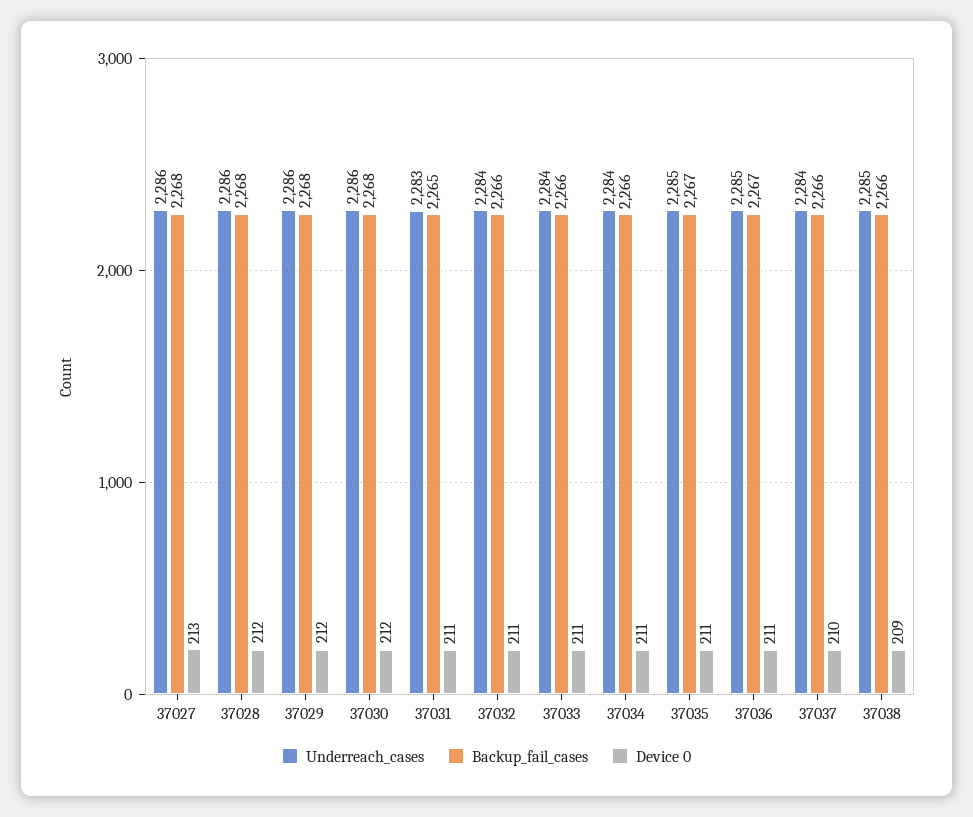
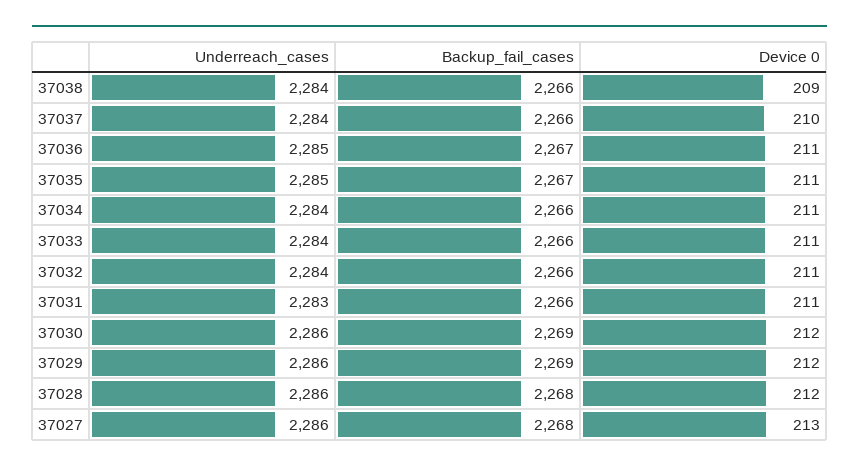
  {
    "Underreach_cases": {
      "37027": 2286,
      "37028": 2286,
      "37029": 2286,
      "37030": 2286,
      "37031": 2283,
      "37032": 2284,
      "37033": 2284,
      "37034": 2284,
      "37035": 2285,
      "37036": 2285,
      "37037": 2284,
-     "37038": 2285
+     "37038": 2284
    },
    "Backup_fail_cases": {
      "37027": 2268,
      "37028": 2268,
-     "37029": 2268,
+     "37029": 2269,
-     "37030": 2268,
+     "37030": 2269,
-     "37031": 2265,
+     "37031": 2266,
      "37032": 2266,
      "37033": 2266,
      "37034": 2266,
      "37035": 2267,
      "37036": 2267,
      "37037": 2266,
      "37038": 2266
    },
    "Device 0": {
      "37027": 213,
      "37028": 212,
      "37029": 212,
      "37030": 212,
      "37031": 211,
      "37032": 211,
      "37033": 211,
      "37034": 211,
      "37035": 211,
      "37036": 211,
      "37037": 210,
      "37038": 209
    }
  }

